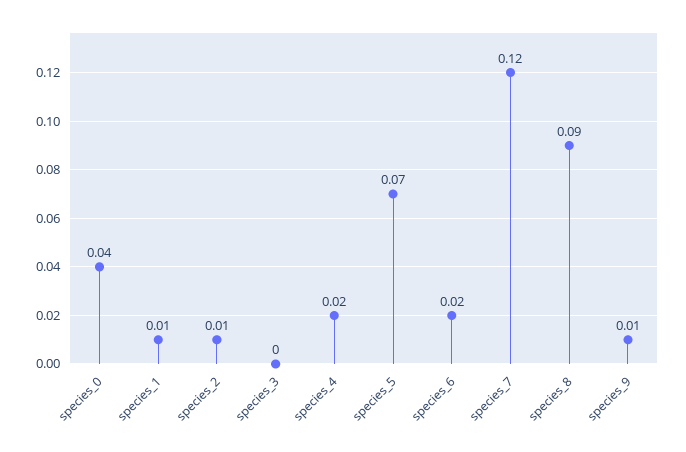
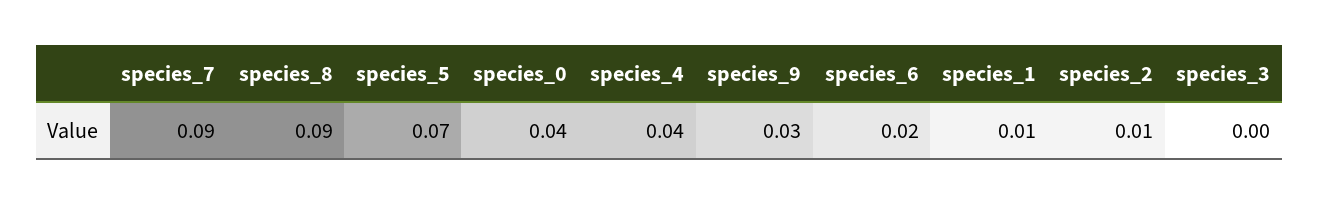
  {
    "species_0": 0.04,
    "species_1": 0.01,
    "species_2": 0.01,
    "species_3": 0,
-   "species_4": 0.02,
+   "species_4": 0.04,
    "species_5": 0.07,
    "species_6": 0.02,
-   "species_7": 0.12,
+   "species_7": 0.09,
    "species_8": 0.09,
-   "species_9": 0.01
+   "species_9": 0.03
  }

